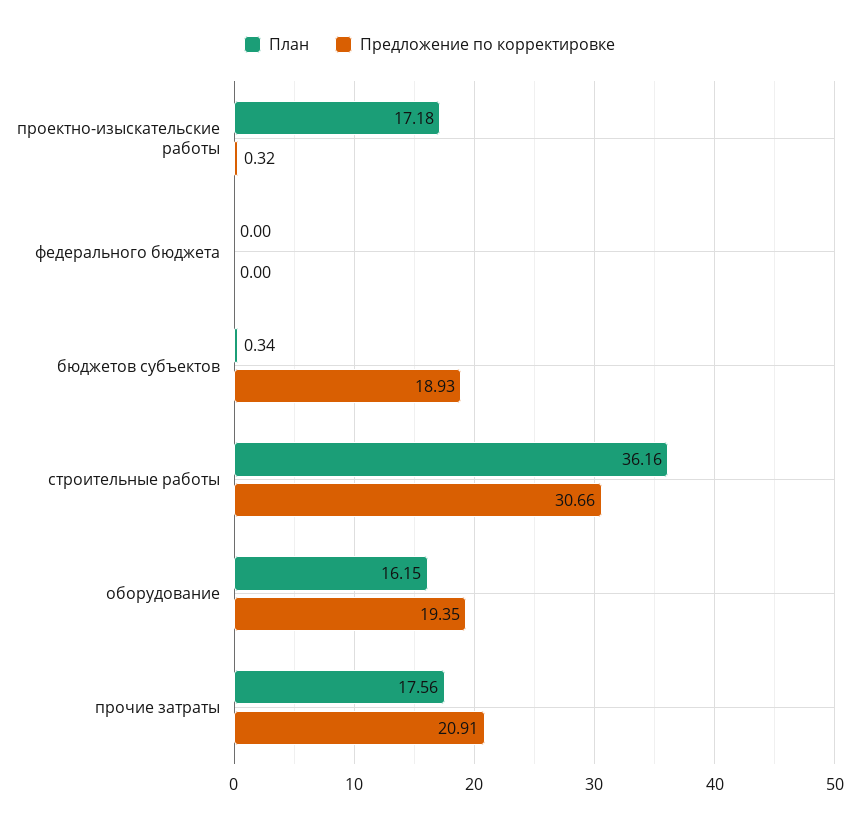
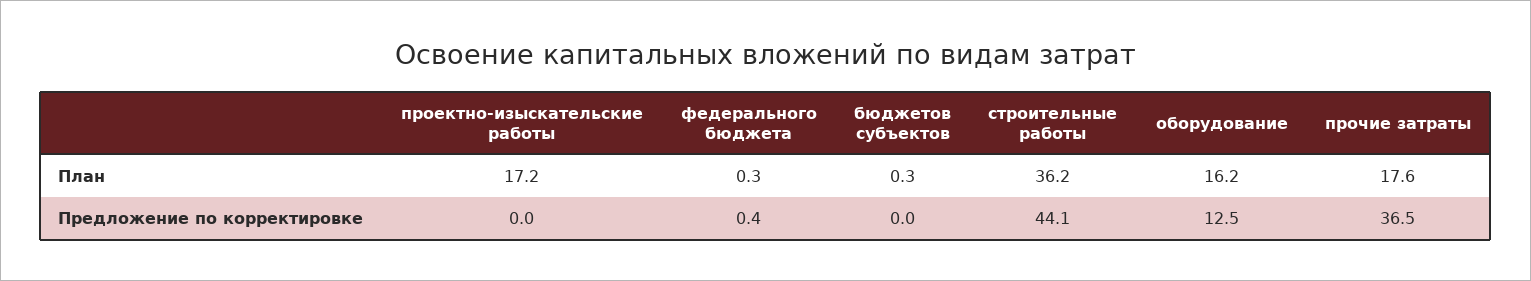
  {
    "План": {
      "проектно-изыскательские работы": 17.18,
-     "федерального бюджета": 0,
+     "федерального бюджета": 0.3,
      "бюджетов субъектов": 0.34,
      "строительные работы": 36.16,
      "оборудование": 16.15,
      "прочие затраты": 17.56
    },
    "Предложение по корректировке": {
-     "проектно-изыскательские работы": 0.32,
+     "проектно-изыскательские работы": 0,
-     "федерального бюджета": 0,
+     "федерального бюджета": 0.4,
-     "бюджетов субъектов": 18.93,
+     "бюджетов субъектов": 0,
-     "строительные работы": 30.66,
+     "строительные работы": 44.1,
-     "оборудование": 19.35,
+     "оборудование": 12.5,
-     "прочие затраты": 20.91
+     "прочие затраты": 36.5
    }
  }

